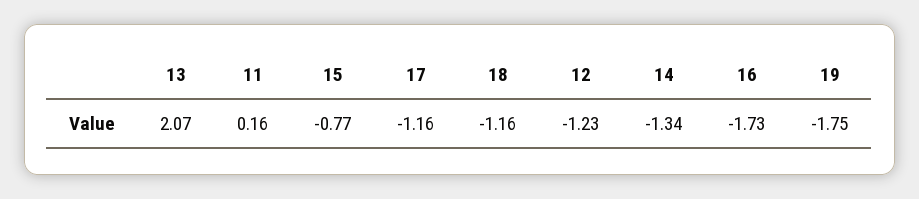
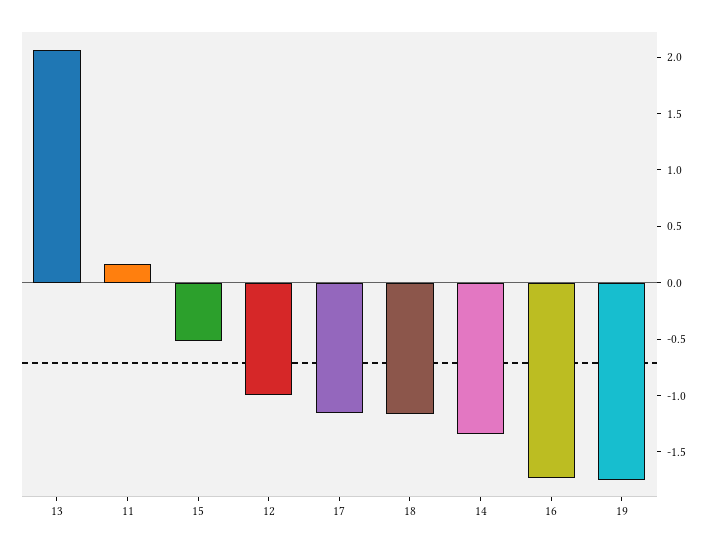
  {
    "13": 2.07,
    "11": 0.16,
-   "15": -0.77,
+   "15": -0.5,
    "17": -1.16,
    "18": -1.16,
-   "12": -1.23,
+   "12": -1,
    "14": -1.34,
    "16": -1.73,
    "19": -1.75
  }

